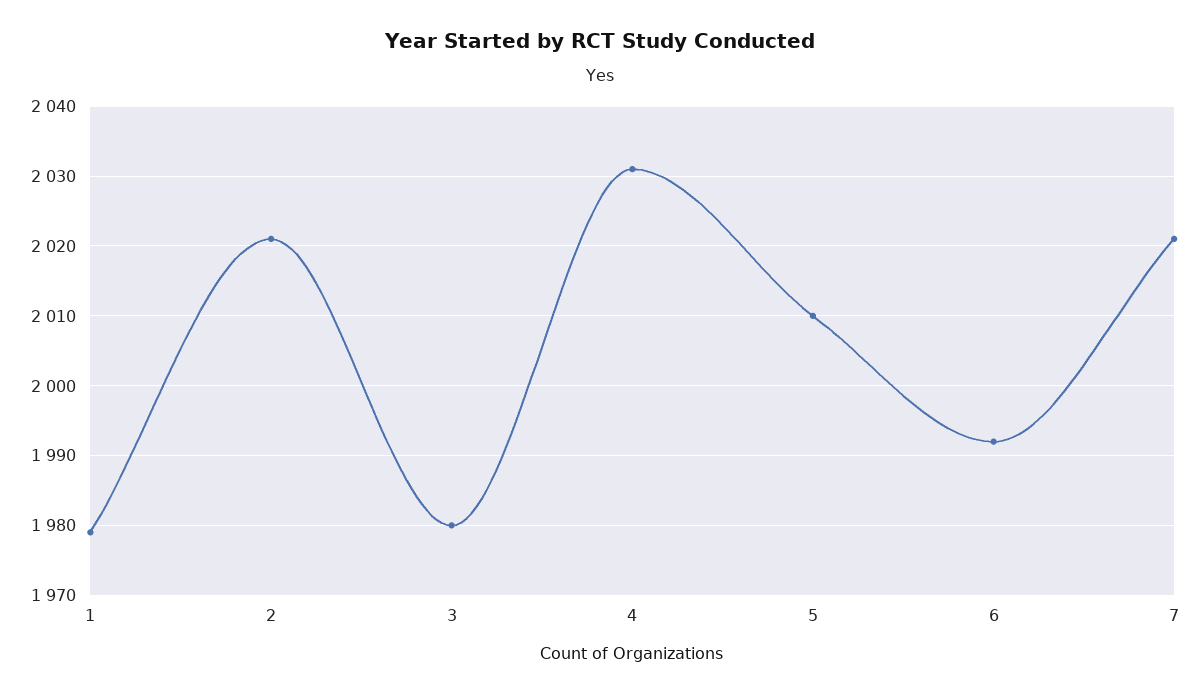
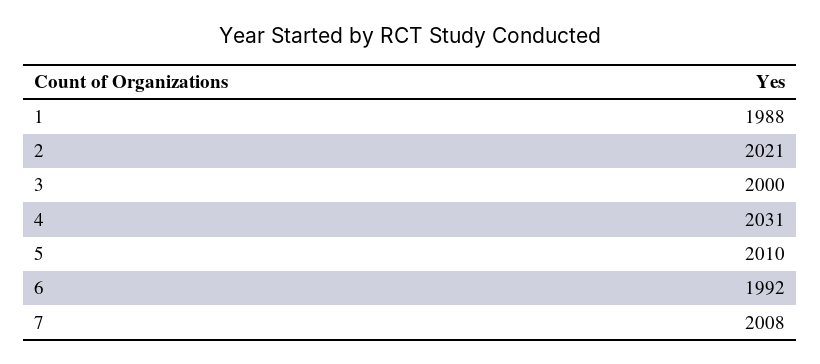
  {
-   "1": 1979,
+   "1": 1988,
    "2": 2021,
-   "3": 1980,
+   "3": 2000,
    "4": 2031,
    "5": 2010,
    "6": 1992,
-   "7": 2021
+   "7": 2008
  }

